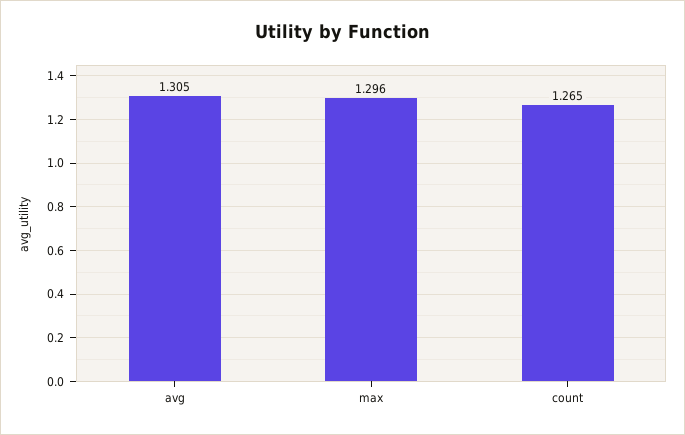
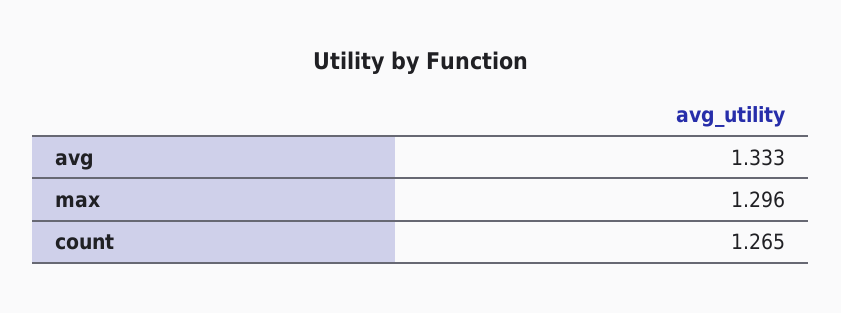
  {
-   "avg": 1.305,
+   "avg": 1.333,
    "max": 1.296,
    "count": 1.265
  }

